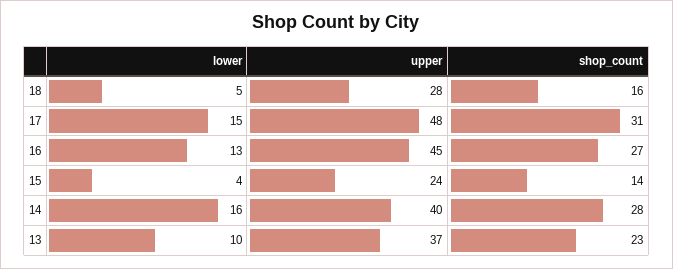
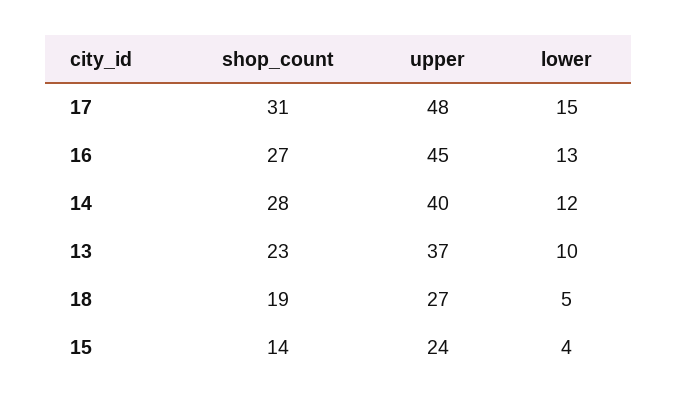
  {
    "lower": {
      "18": 5,
      "17": 15,
      "16": 13,
      "15": 4,
-     "14": 16,
+     "14": 12,
      "13": 10
    },
    "upper": {
-     "18": 28,
+     "18": 27,
      "17": 48,
      "16": 45,
      "15": 24,
      "14": 40,
      "13": 37
    },
    "shop_count": {
-     "18": 16,
+     "18": 19,
      "17": 31,
      "16": 27,
      "15": 14,
      "14": 28,
      "13": 23
    }
  }

